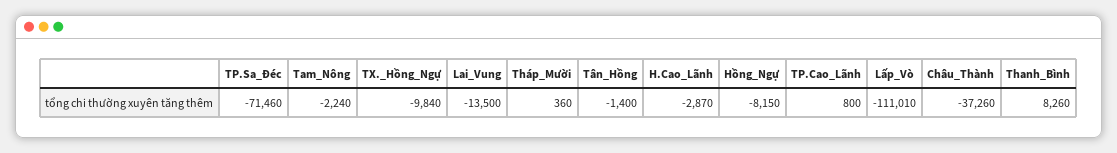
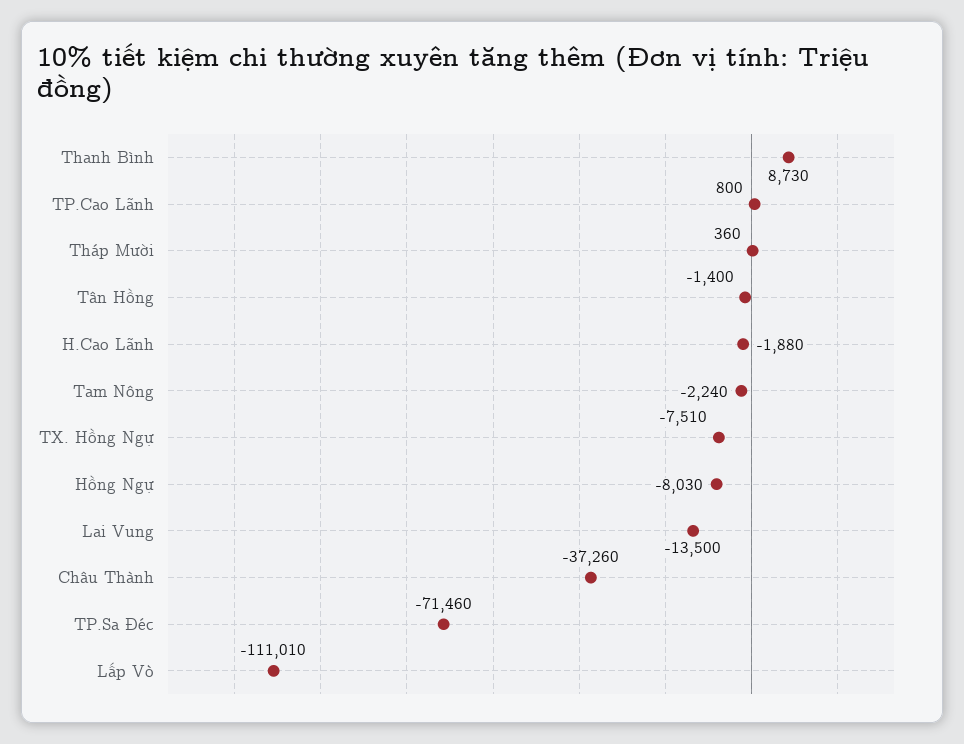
  {
    "TP.Sa_Đéc": -71460,
    "Tam_Nông": -2240,
-   "TX._Hồng_Ngự": -9840,
+   "TX._Hồng_Ngự": -7510,
    "Lai_Vung": -13500,
    "Tháp_Mười": 360,
    "Tân_Hồng": -1400,
-   "H.Cao_Lãnh": -2870,
+   "H.Cao_Lãnh": -1880,
-   "Hồng_Ngự": -8150,
+   "Hồng_Ngự": -8030,
    "TP.Cao_Lãnh": 800,
    "Lấp_Vò": -111010,
    "Châu_Thành": -37260,
-   "Thanh_Bình": 8260
+   "Thanh_Bình": 8730
  }

